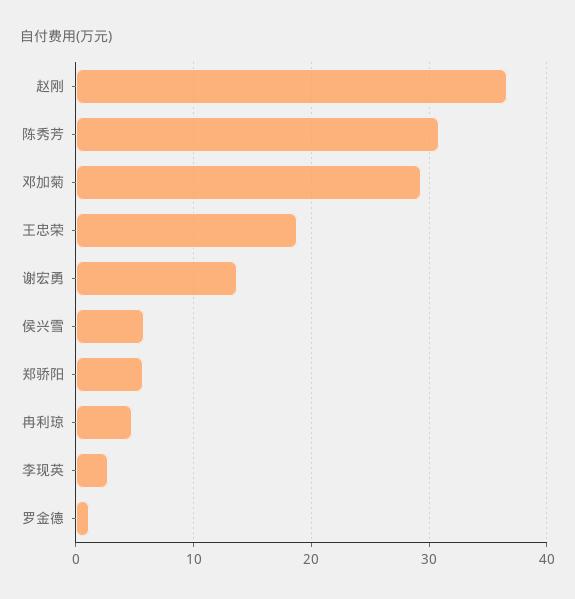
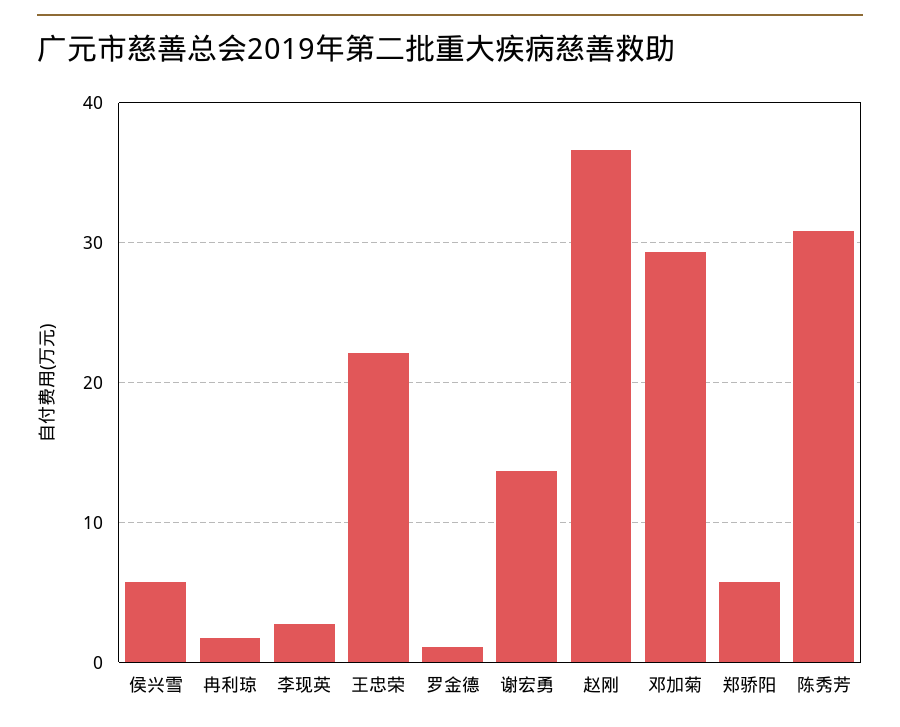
  {
    "赵刚": 37,
    "陈秀芳": 31,
    "邓加菊": 29,
-   "王忠荣": 19,
+   "王忠荣": 22,
    "谢宏勇": 14,
    "侯兴雪": 6,
    "郑骄阳": 6,
-   "冉利琼": 5,
+   "冉利琼": 2,
    "李现英": 3,
    "罗金德": 1
  }

